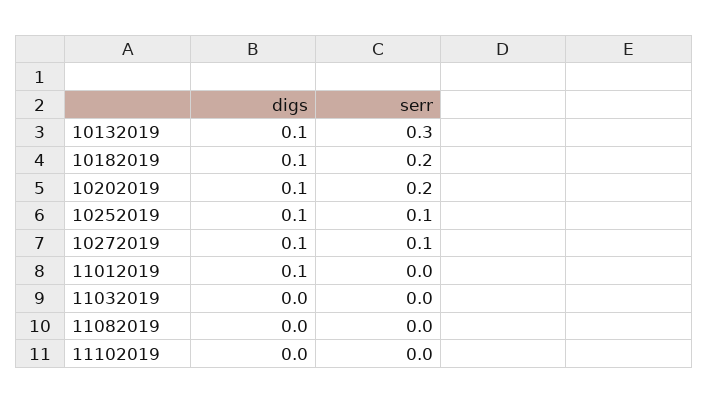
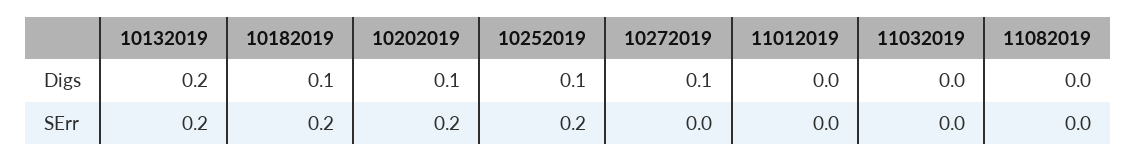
  {
    "digs": {
-     "10132019": 0.1,
+     "10132019": 0.2,
      "10182019": 0.1,
      "10202019": 0.1,
      "10252019": 0.1,
      "10272019": 0.1,
-     "11012019": 0.1,
+     "11012019": 0,
      "11032019": 0,
-     "11082019": 0,
+     "11082019": 0
-     "11102019": 0
    },
    "serr": {
-     "10132019": 0.3,
+     "10132019": 0.2,
      "10182019": 0.2,
      "10202019": 0.2,
-     "10252019": 0.1,
+     "10252019": 0.2,
-     "10272019": 0.1,
+     "10272019": 0,
      "11012019": 0,
      "11032019": 0,
-     "11082019": 0,
+     "11082019": 0
-     "11102019": 0
    }
  }

